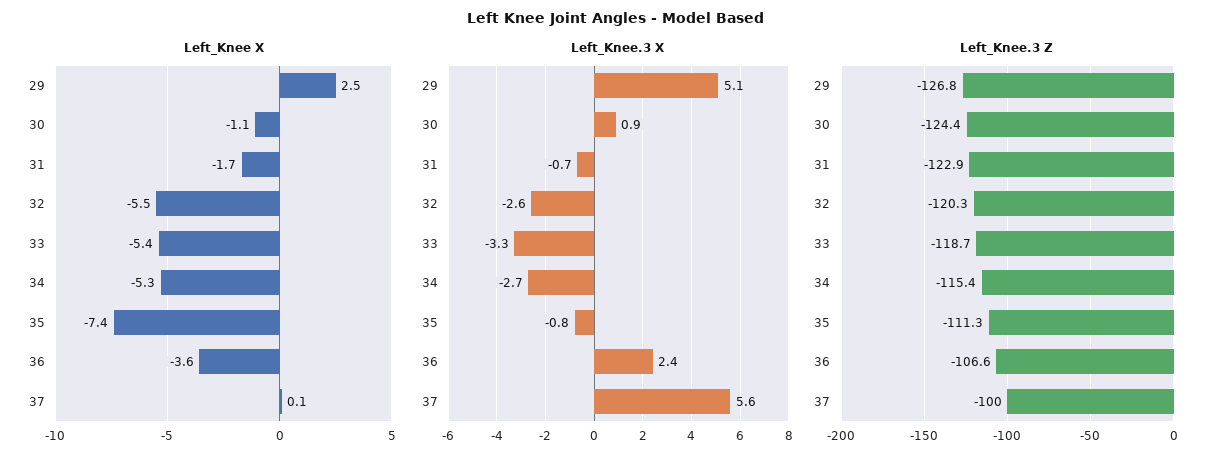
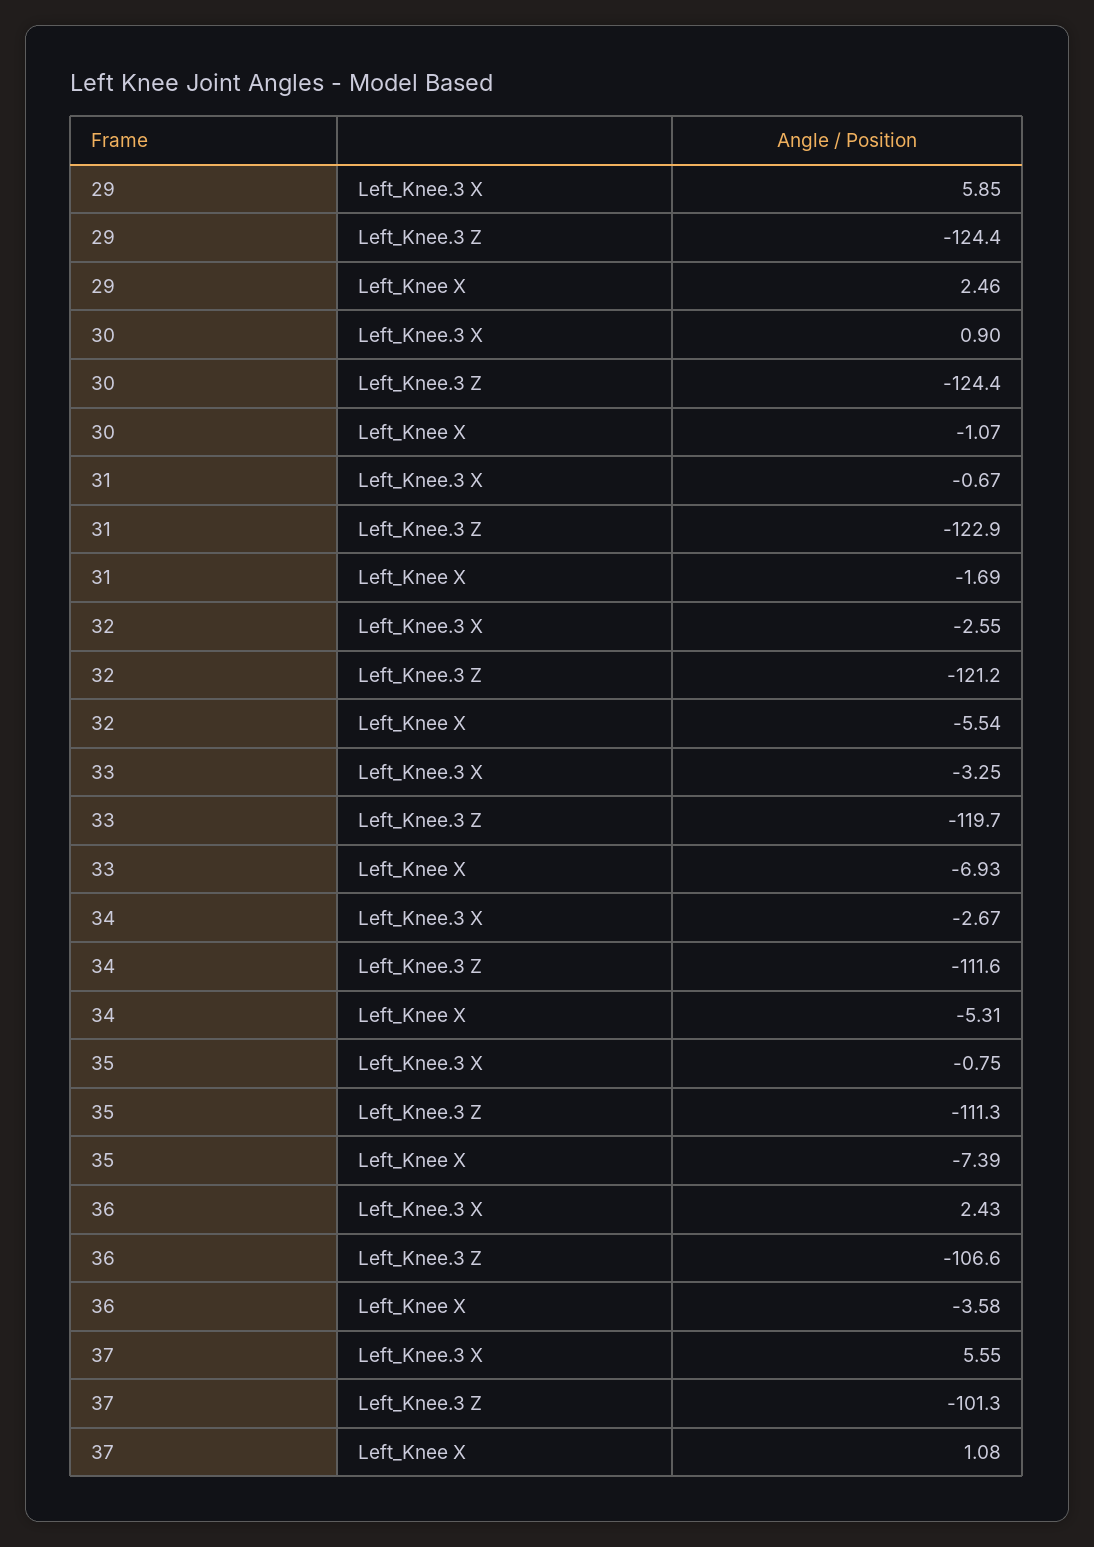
  {
    "Left_Knee X": {
      "29": 2.46,
      "30": -1.07,
      "31": -1.69,
      "32": -5.54,
-     "33": -5.4,
+     "33": -6.93,
      "34": -5.31,
      "35": -7.39,
      "36": -3.58,
-     "37": 0.1
+     "37": 1.08
    },
    "Left_Knee.3 X": {
-     "29": 5.1,
+     "29": 5.85,
      "30": 0.9,
      "31": -0.67,
      "32": -2.55,
      "33": -3.25,
      "34": -2.67,
      "35": -0.75,
      "36": 2.43,
      "37": 5.55
    },
    "Left_Knee.3 Z": {
-     "29": -126.8,
+     "29": -124.4,
      "30": -124.4,
      "31": -122.9,
-     "32": -120.3,
+     "32": -121.2,
-     "33": -118.7,
+     "33": -119.7,
-     "34": -115.4,
+     "34": -111.6,
      "35": -111.3,
      "36": -106.6,
-     "37": -100
+     "37": -101.3
    }
  }

